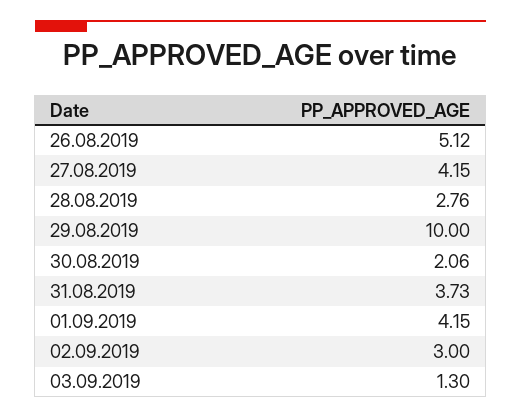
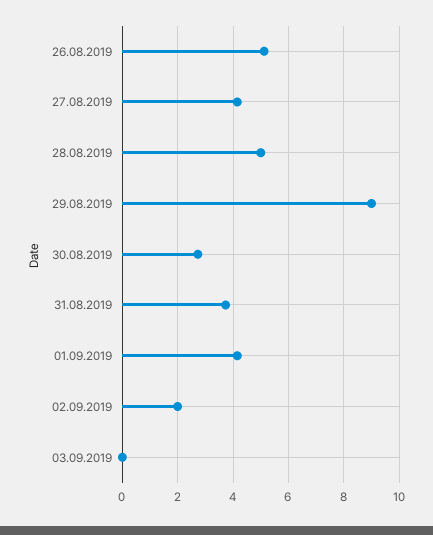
  {
    "26.08.2019": 5.12,
    "27.08.2019": 4.15,
-   "28.08.2019": 2.76,
+   "28.08.2019": 5,
-   "29.08.2019": 10,
+   "29.08.2019": 9,
-   "30.08.2019": 2.06,
+   "30.08.2019": 2.75,
    "31.08.2019": 3.73,
    "01.09.2019": 4.15,
-   "02.09.2019": 3,
+   "02.09.2019": 2,
-   "03.09.2019": 1.3
+   "03.09.2019": 0
  }

